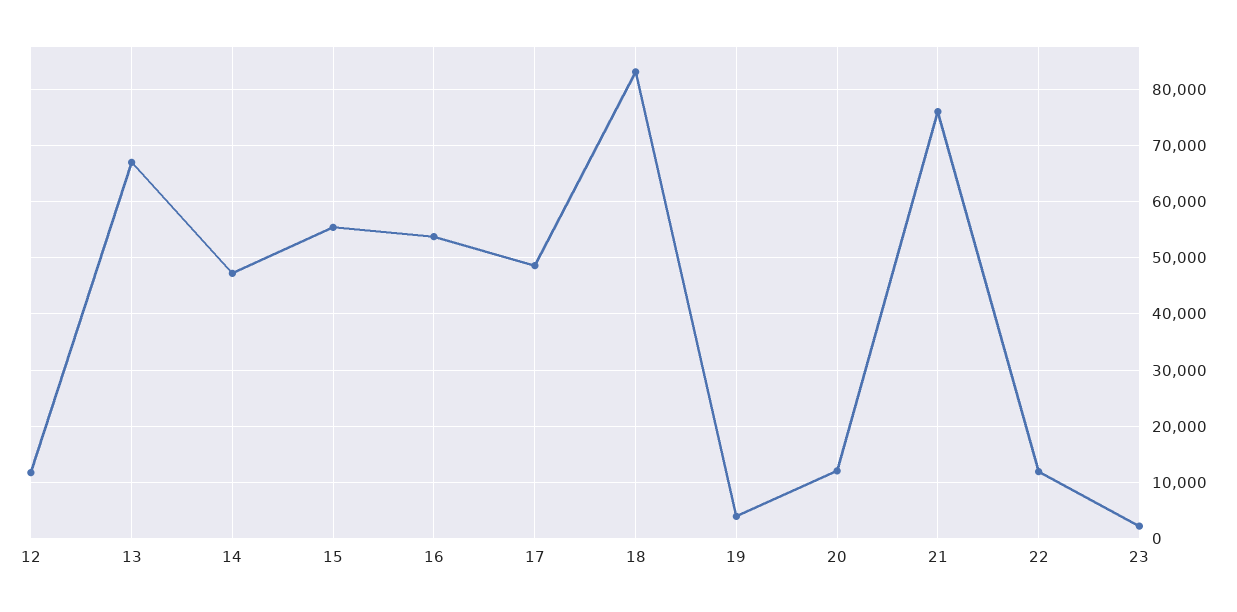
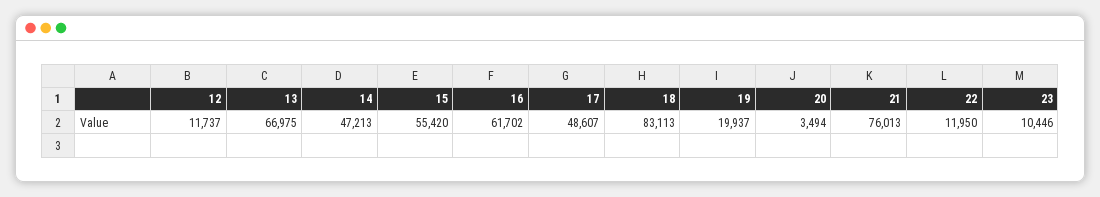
  {
    "12": 11737,
    "13": 66975,
    "14": 47213,
    "15": 55420,
-   "16": 54000,
+   "16": 61702,
    "17": 48607,
    "18": 83113,
-   "19": 4000,
+   "19": 19937,
-   "20": 12000,
+   "20": 3494,
    "21": 76013,
    "22": 11950,
-   "23": 2000
+   "23": 10446
  }

